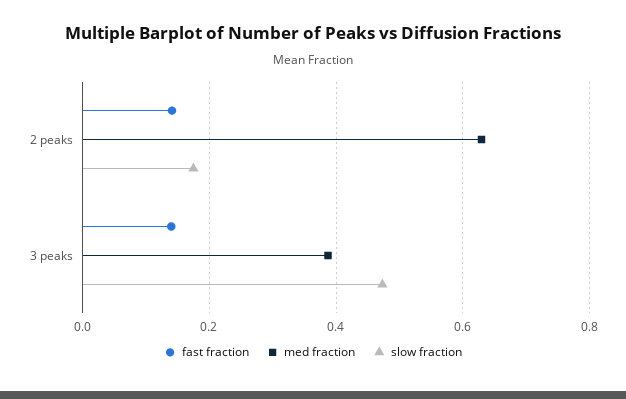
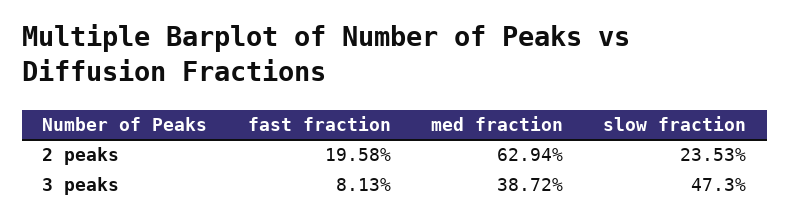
  {
    "fast fraction": {
-     "2 peaks": 0.14,
+     "2 peaks": 0.1958,
-     "3 peaks": 0.14
+     "3 peaks": 0.0813
    },
    "med fraction": {
      "2 peaks": 0.6294,
      "3 peaks": 0.3872
    },
    "slow fraction": {
-     "2 peaks": 0.18,
+     "2 peaks": 0.2353,
      "3 peaks": 0.473
    }
  }

